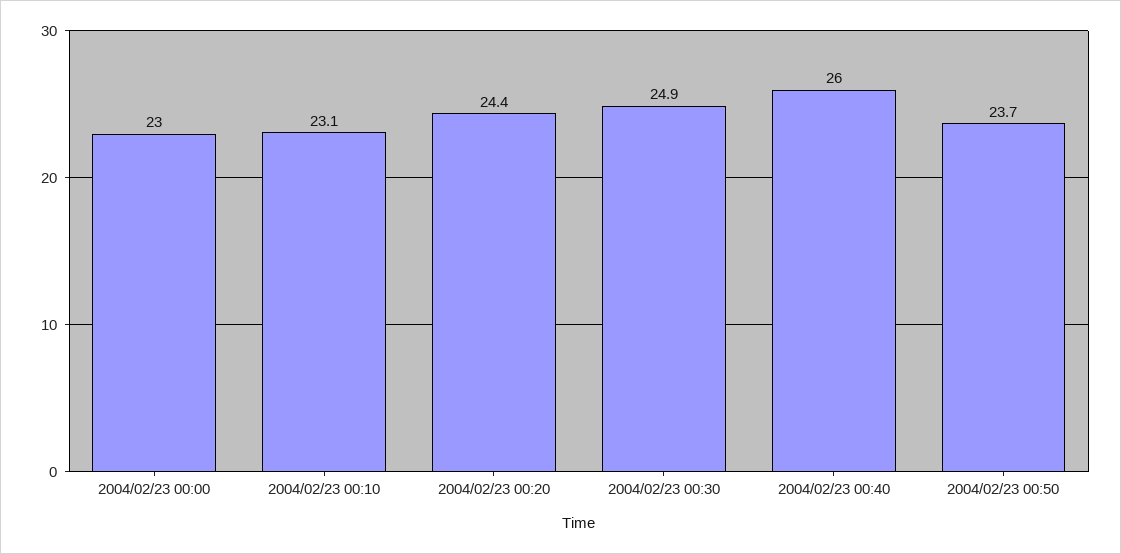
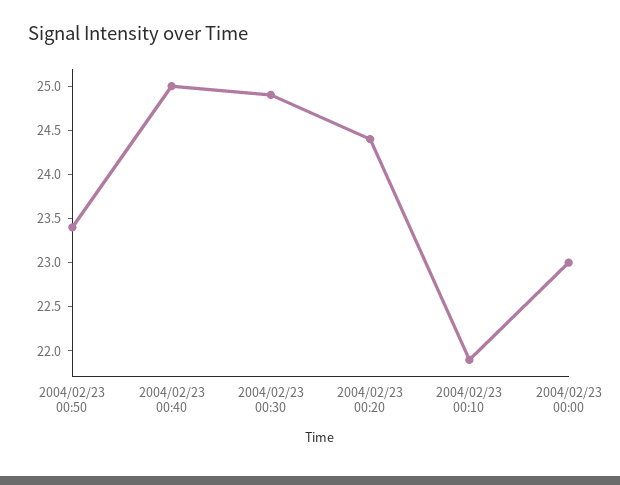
  {
    "2004/02/23 00:00": 23,
-   "2004/02/23 00:10": 23.1,
+   "2004/02/23 00:10": 21.9,
    "2004/02/23 00:20": 24.4,
    "2004/02/23 00:30": 24.9,
-   "2004/02/23 00:40": 26,
+   "2004/02/23 00:40": 25,
-   "2004/02/23 00:50": 23.7
+   "2004/02/23 00:50": 23.4
  }

